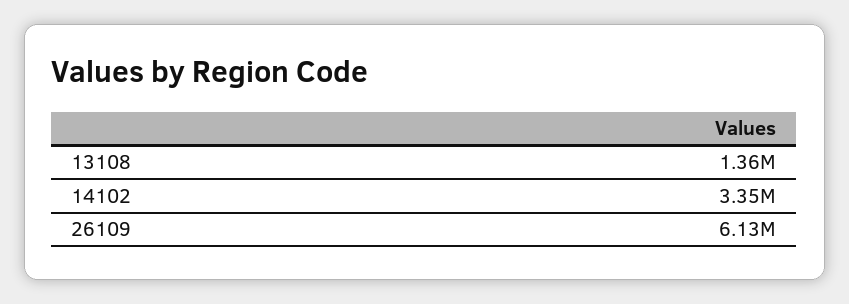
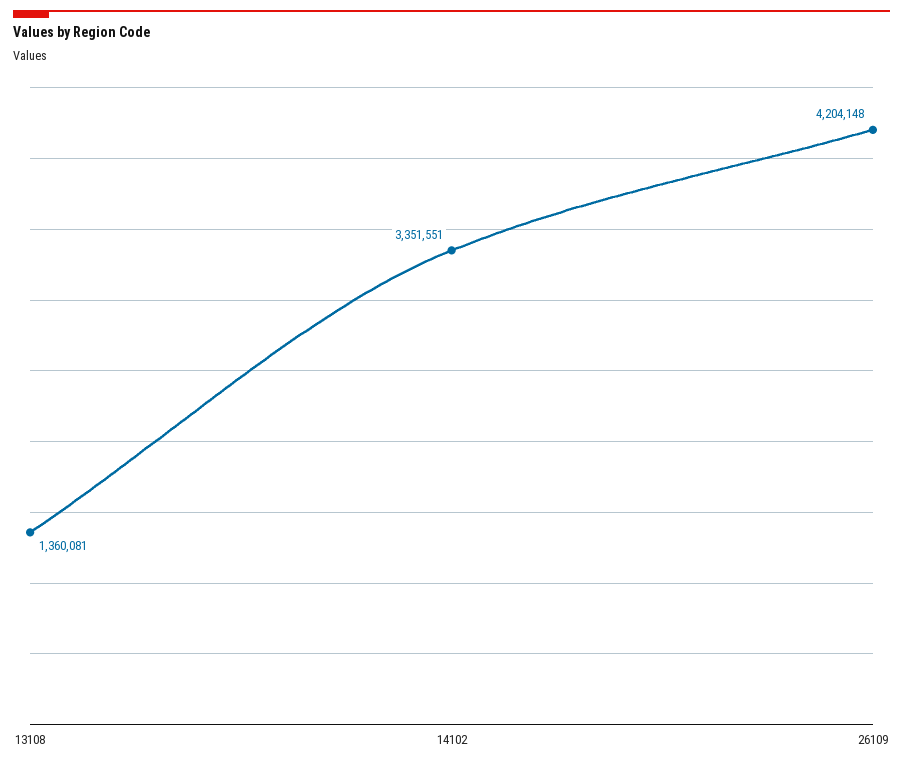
  {
    "13108": 1360081,
    "14102": 3351551,
-   "26109": 6130000
+   "26109": 4204148
  }

